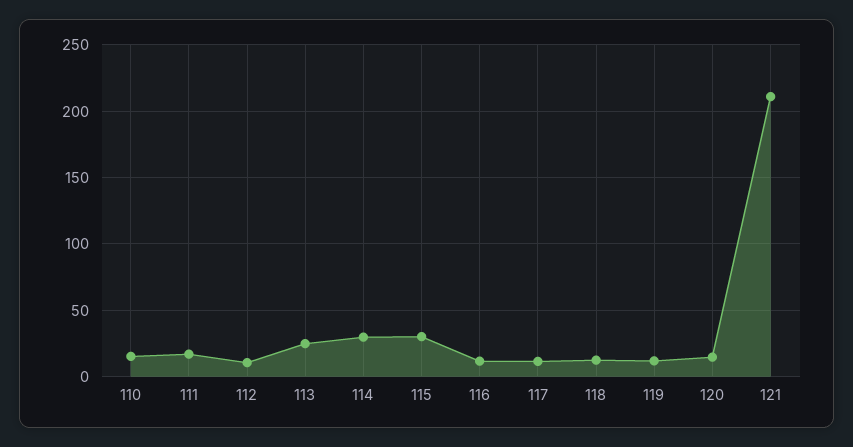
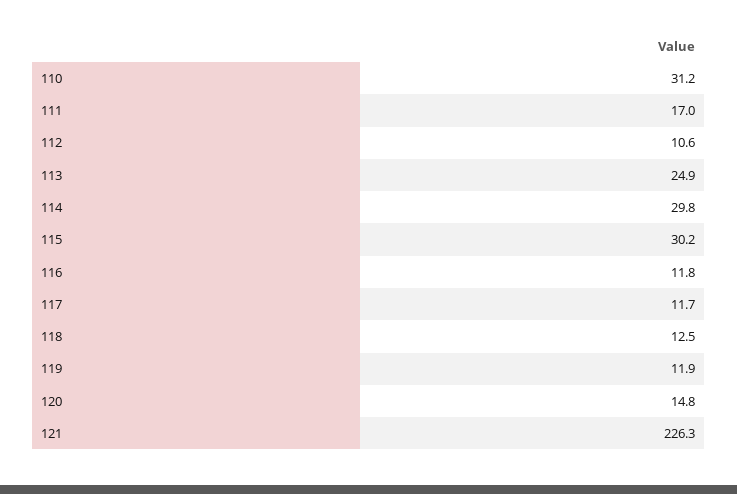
  {
-   "110": 15,
+   "110": 31.2,
    "111": 17,
    "112": 10.6,
    "113": 24.9,
    "114": 29.8,
    "115": 30.2,
    "116": 11.8,
    "117": 11.7,
    "118": 12.5,
    "119": 11.9,
    "120": 14.8,
-   "121": 210
+   "121": 226.3
  }

